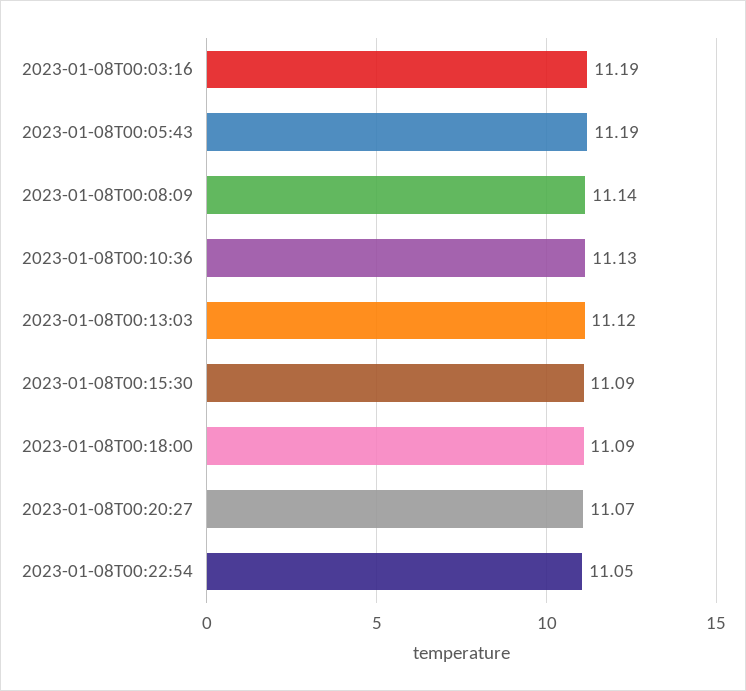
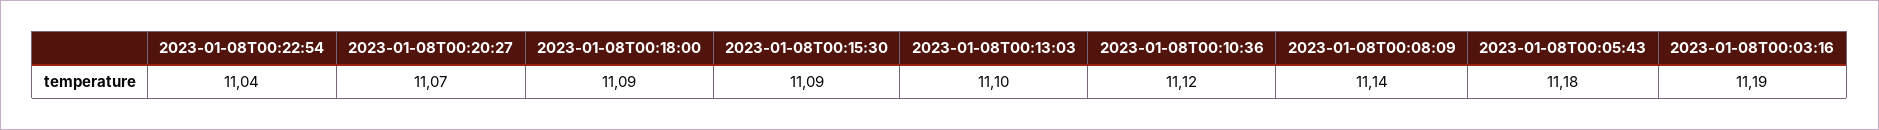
  {
    "2023-01-08T00:03:16": 11.19,
-   "2023-01-08T00:05:43": 11.19,
+   "2023-01-08T00:05:43": 11.18,
    "2023-01-08T00:08:09": 11.14,
-   "2023-01-08T00:10:36": 11.13,
+   "2023-01-08T00:10:36": 11.12,
-   "2023-01-08T00:13:03": 11.12,
+   "2023-01-08T00:13:03": 11.1,
    "2023-01-08T00:15:30": 11.09,
    "2023-01-08T00:18:00": 11.09,
    "2023-01-08T00:20:27": 11.07,
-   "2023-01-08T00:22:54": 11.05
+   "2023-01-08T00:22:54": 11.04
  }

